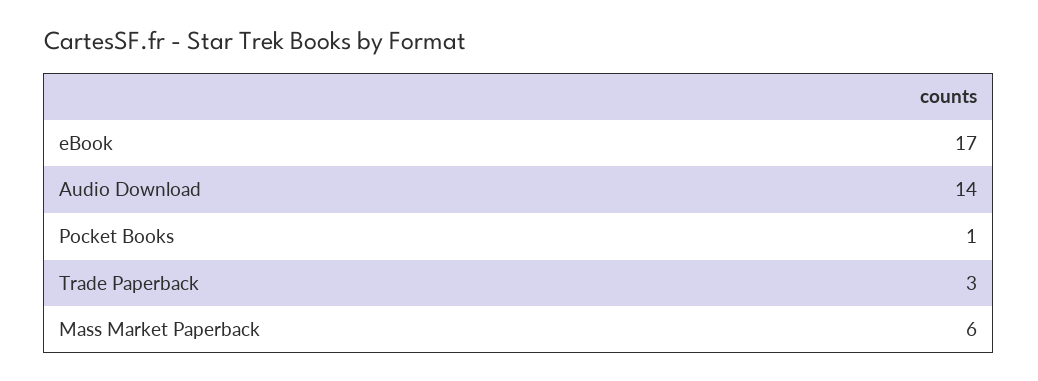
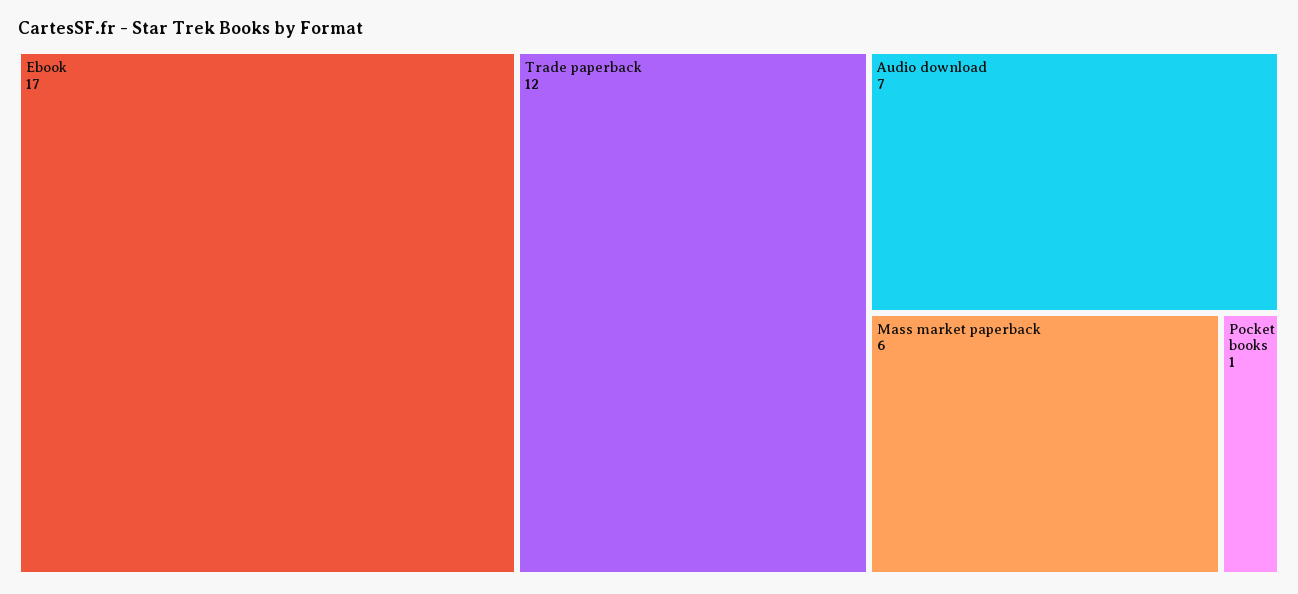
  {
    "eBook": 17,
-   "Audio Download": 14,
+   "Audio Download": 7,
    "Pocket Books": 1,
-   "Trade Paperback": 3,
+   "Trade Paperback": 12,
    "Mass Market Paperback": 6
  }

